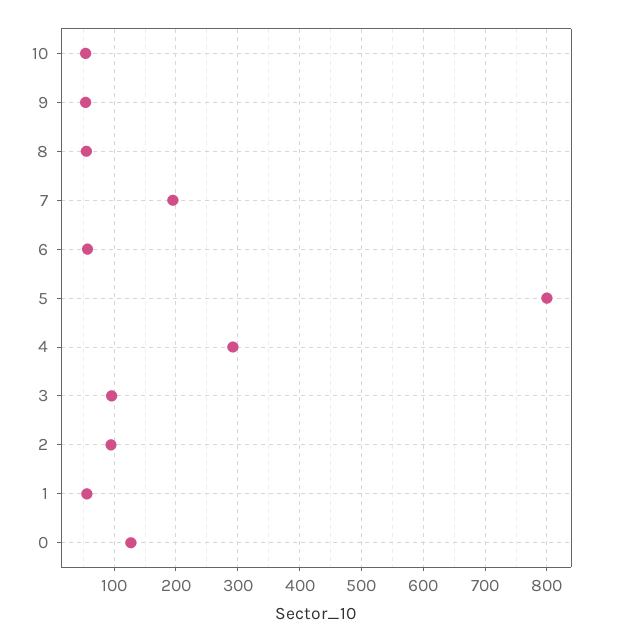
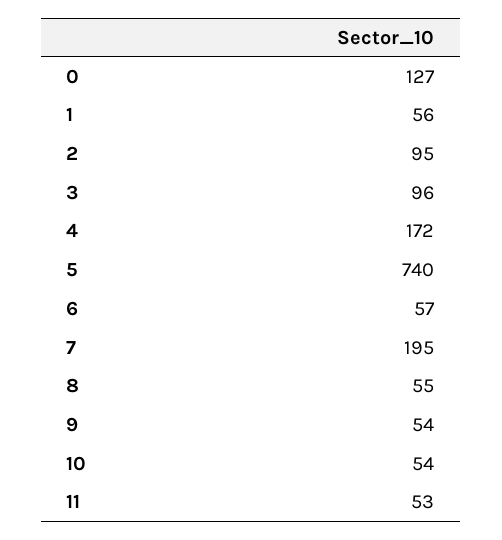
  {
    "10": 54,
    "9": 54,
    "8": 55,
    "7": 195,
    "6": 57,
-   "5": 800,
+   "5": 740,
-   "4": 290,
+   "4": 172,
    "3": 96,
    "2": 95,
    "1": 56,
-   "0": 127
+   "0": 127,
+   "11": 53
  }

